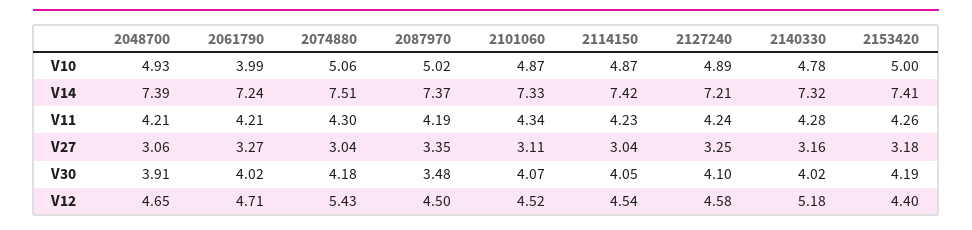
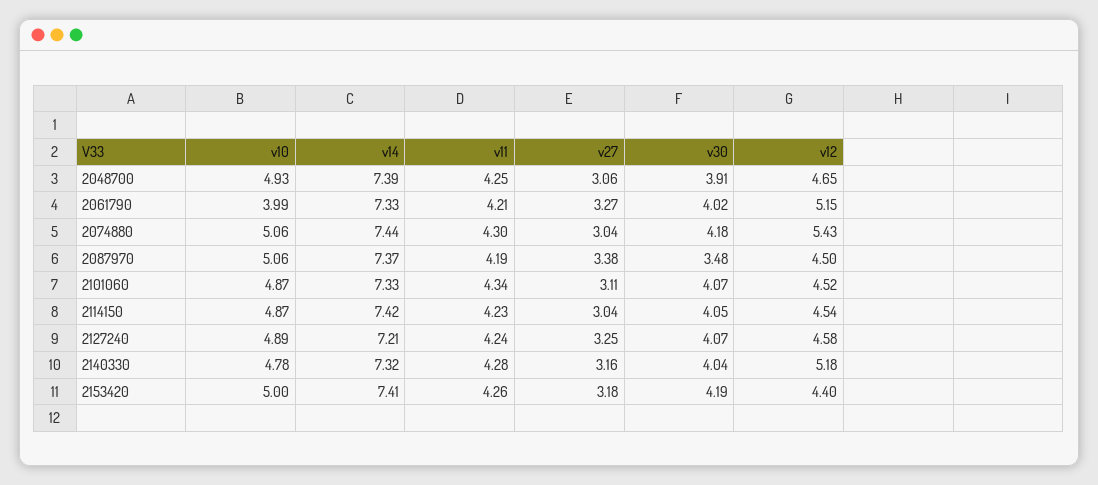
  {
    "2048700": {
      "V10": 4.93,
      "V14": 7.39,
-     "V11": 4.21,
+     "V11": 4.25,
      "V27": 3.06,
      "V30": 3.91,
      "V12": 4.65
    },
    "2061790": {
      "V10": 3.99,
-     "V14": 7.24,
+     "V14": 7.33,
      "V11": 4.21,
      "V27": 3.27,
      "V30": 4.02,
-     "V12": 4.71
+     "V12": 5.15
    },
    "2074880": {
      "V10": 5.06,
-     "V14": 7.51,
+     "V14": 7.44,
      "V11": 4.3,
      "V27": 3.04,
      "V30": 4.18,
      "V12": 5.43
    },
    "2087970": {
-     "V10": 5.02,
+     "V10": 5.06,
      "V14": 7.37,
      "V11": 4.19,
-     "V27": 3.35,
+     "V27": 3.38,
      "V30": 3.48,
      "V12": 4.5
    },
    "2101060": {
      "V10": 4.87,
      "V14": 7.33,
      "V11": 4.34,
      "V27": 3.11,
      "V30": 4.07,
      "V12": 4.52
    },
    "2114150": {
      "V10": 4.87,
      "V14": 7.42,
      "V11": 4.23,
      "V27": 3.04,
      "V30": 4.05,
      "V12": 4.54
    },
    "2127240": {
      "V10": 4.89,
      "V14": 7.21,
      "V11": 4.24,
      "V27": 3.25,
-     "V30": 4.1,
+     "V30": 4.07,
      "V12": 4.58
    },
    "2140330": {
      "V10": 4.78,
      "V14": 7.32,
      "V11": 4.28,
      "V27": 3.16,
-     "V30": 4.02,
+     "V30": 4.04,
      "V12": 5.18
    },
    "2153420": {
      "V10": 5,
      "V14": 7.41,
      "V11": 4.26,
      "V27": 3.18,
      "V30": 4.19,
      "V12": 4.4
    }
  }

